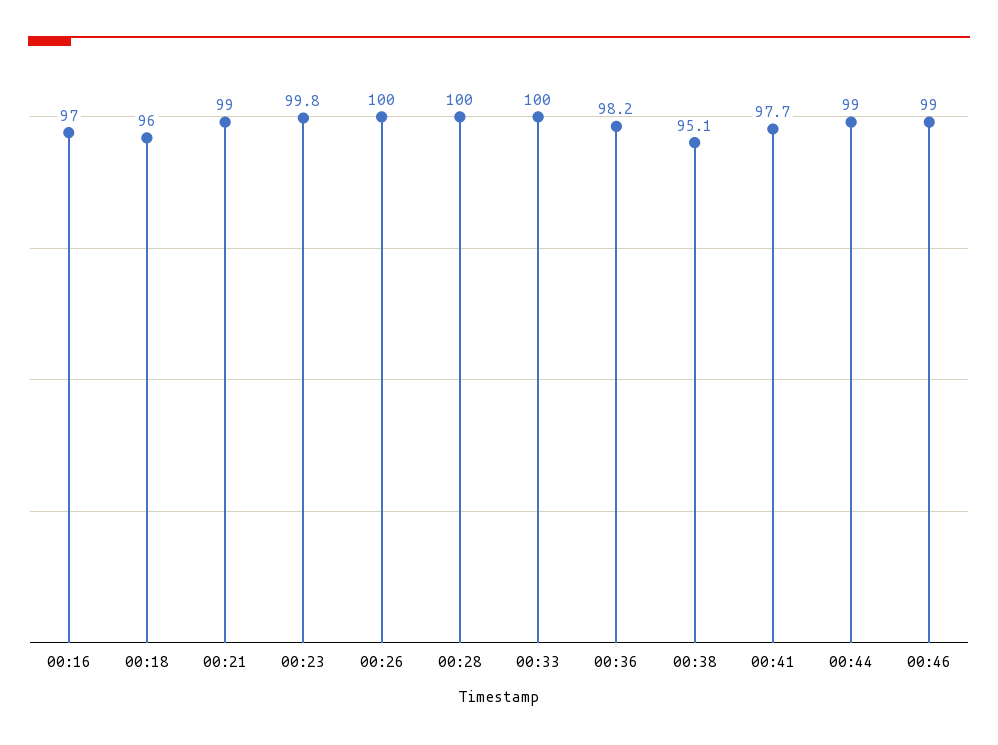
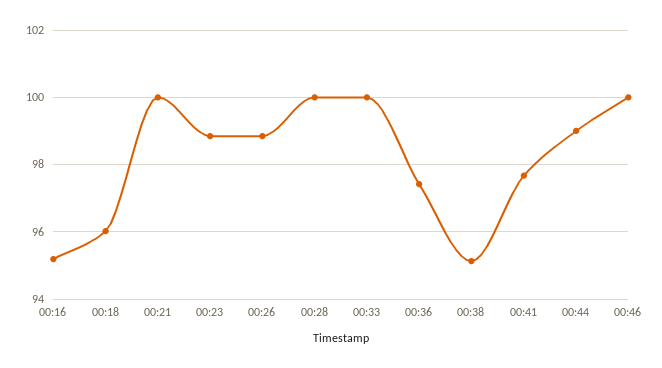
  {
-   "00:16": 97,
+   "00:16": 95.2,
    "00:18": 96,
-   "00:21": 99,
+   "00:21": 100,
-   "00:23": 99.8,
+   "00:23": 98.8,
-   "00:26": 100,
+   "00:26": 98.8,
    "00:28": 100,
    "00:33": 100,
-   "00:36": 98.2,
+   "00:36": 97.4,
    "00:38": 95.1,
    "00:41": 97.7,
    "00:44": 99,
-   "00:46": 99
+   "00:46": 100
  }

